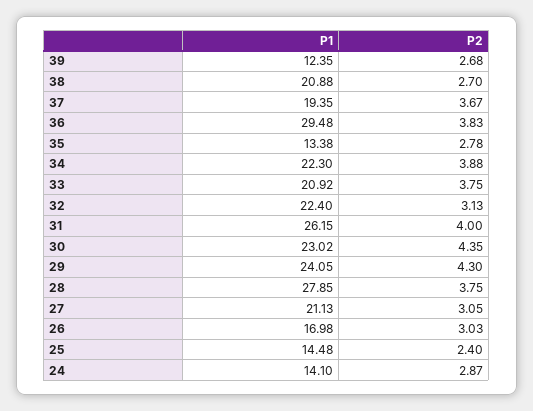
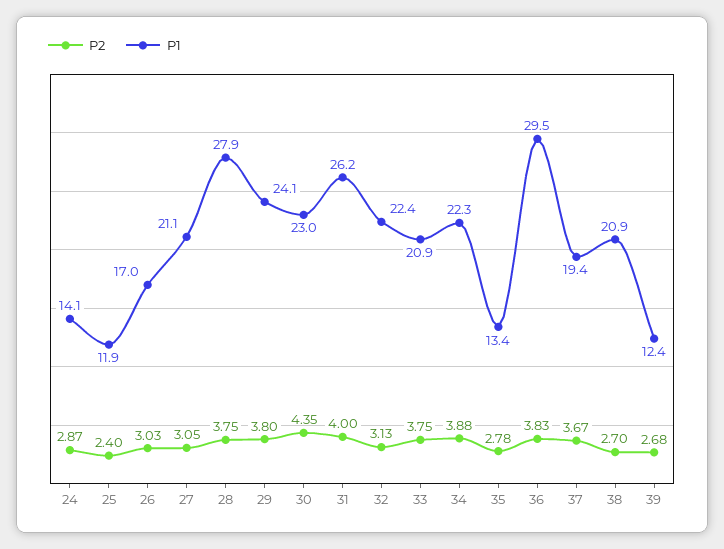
  {
    "P1": {
      "39": 12.35,
      "38": 20.88,
      "37": 19.35,
      "36": 29.48,
      "35": 13.38,
      "34": 22.3,
      "33": 20.92,
      "32": 22.4,
      "31": 26.15,
      "30": 23.02,
      "29": 24.05,
      "28": 27.85,
      "27": 21.13,
      "26": 16.98,
-     "25": 14.48,
+     "25": 11.9,
      "24": 14.1
    },
    "P2": {
      "39": 2.68,
      "38": 2.7,
      "37": 3.67,
      "36": 3.83,
      "35": 2.78,
      "34": 3.88,
      "33": 3.75,
      "32": 3.13,
      "31": 4,
      "30": 4.35,
-     "29": 4.3,
+     "29": 3.8,
      "28": 3.75,
      "27": 3.05,
      "26": 3.03,
      "25": 2.4,
      "24": 2.87
    }
  }

